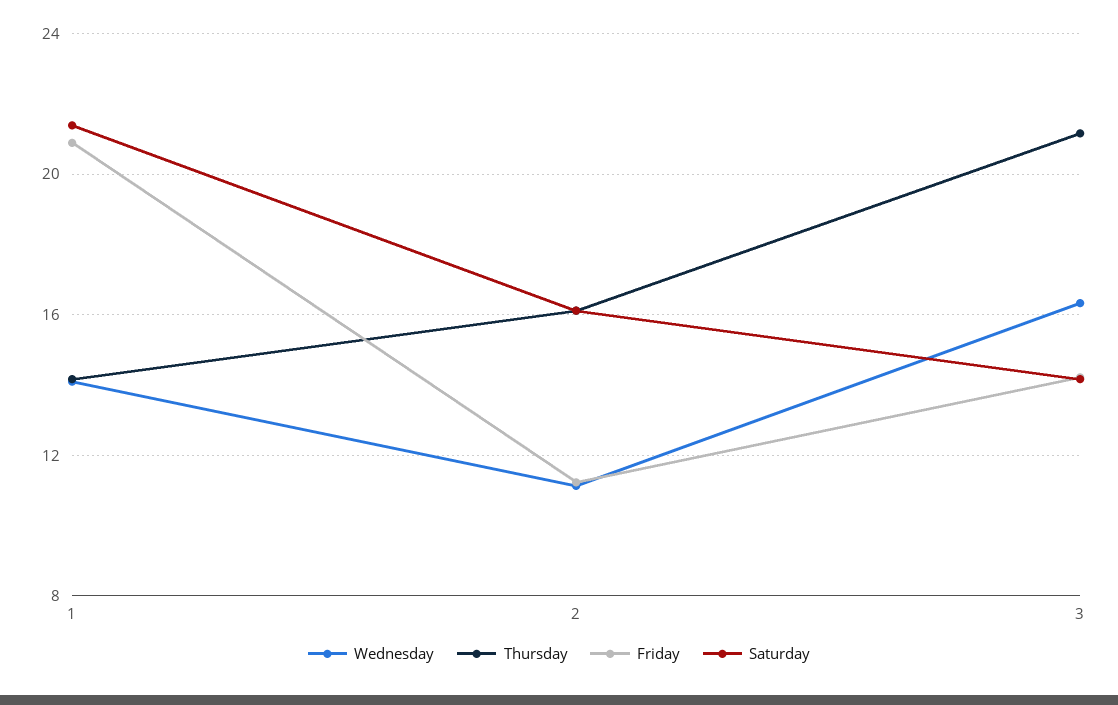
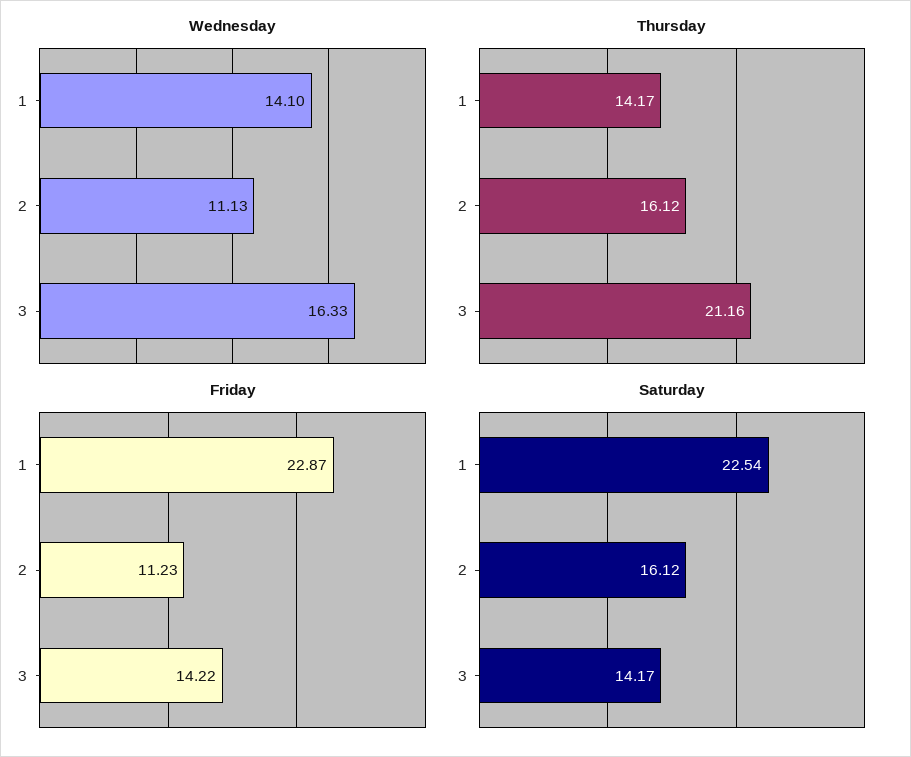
  {
    "Wednesday": {
      "1": 14.1,
      "2": 11.13,
      "3": 16.33
    },
    "Thursday": {
      "1": 14.17,
      "2": 16.12,
      "3": 21.16
    },
    "Friday": {
-     "1": 21,
+     "1": 22.87,
      "2": 11.23,
      "3": 14.22
    },
    "Saturday": {
-     "1": 21.5,
+     "1": 22.54,
      "2": 16.12,
      "3": 14.17
    }
  }

